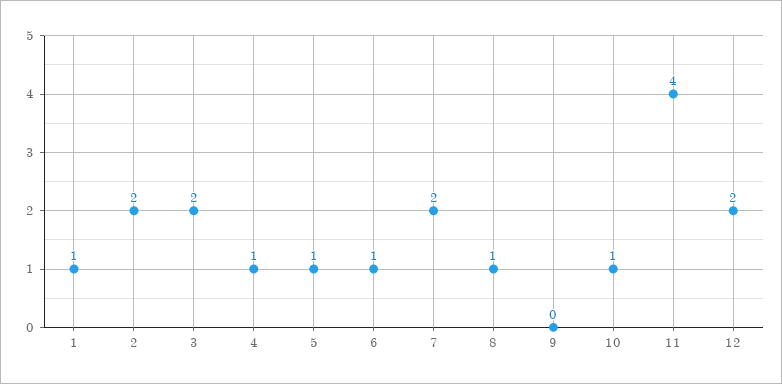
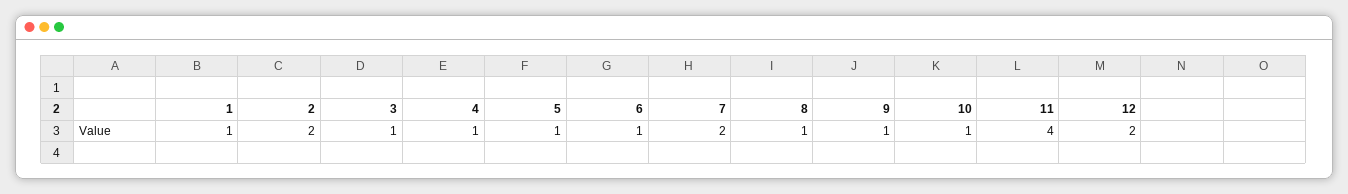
  {
    "1": 1,
    "2": 2,
-   "3": 2,
+   "3": 1,
    "4": 1,
    "5": 1,
    "6": 1,
    "7": 2,
    "8": 1,
-   "9": 0,
+   "9": 1,
    "10": 1,
    "11": 4,
    "12": 2
  }

